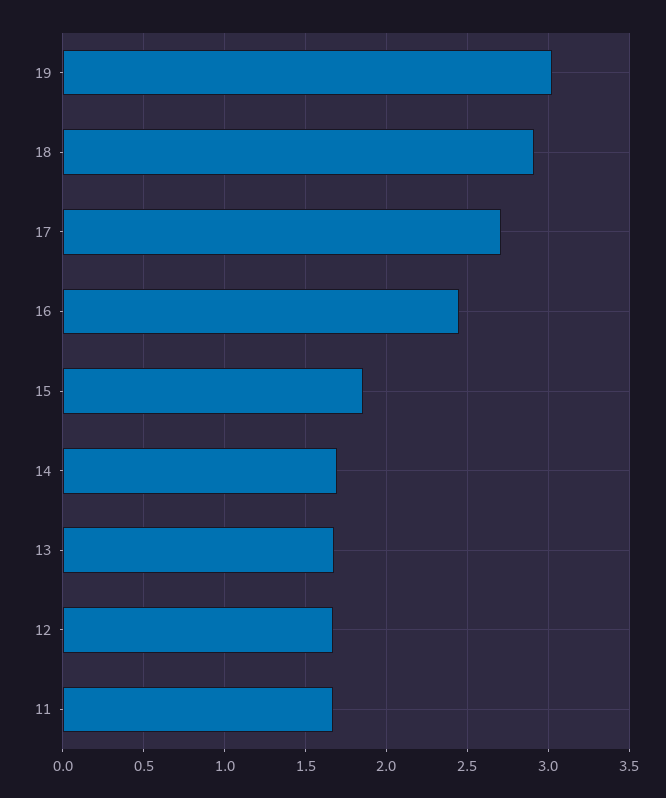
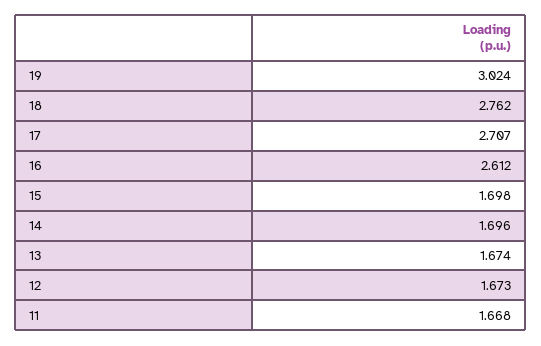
  {
    "19": 3.024,
-   "18": 2.9,
+   "18": 2.762,
    "17": 2.707,
-   "16": 2.45,
+   "16": 2.612,
-   "15": 1.85,
+   "15": 1.698,
    "14": 1.696,
    "13": 1.674,
    "12": 1.673,
    "11": 1.668
  }

